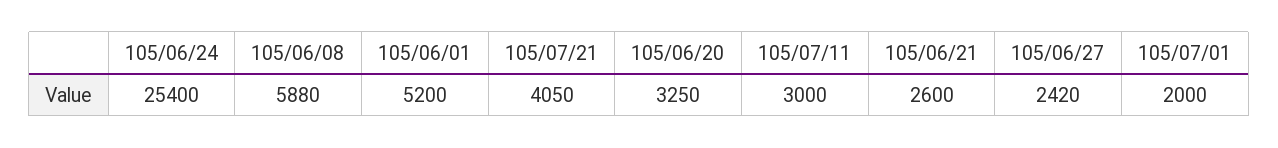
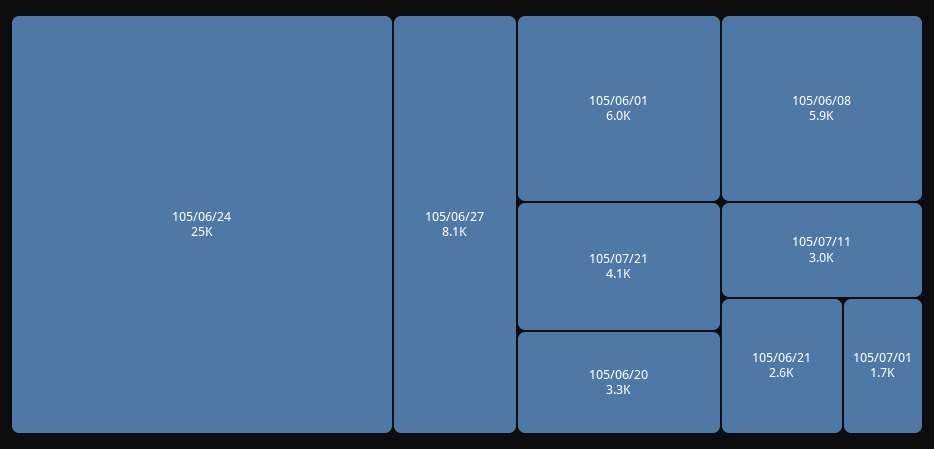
  {
    "105/06/24": 25400,
    "105/06/08": 5880,
-   "105/06/01": 5200,
+   "105/06/01": 6000,
    "105/07/21": 4050,
    "105/06/20": 3250,
    "105/07/11": 3000,
    "105/06/21": 2600,
-   "105/06/27": 2420,
+   "105/06/27": 8100,
-   "105/07/01": 2000
+   "105/07/01": 1700
  }

